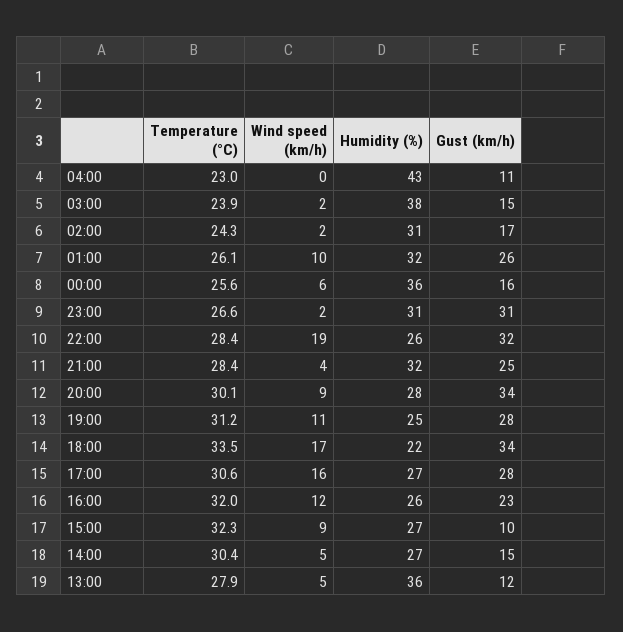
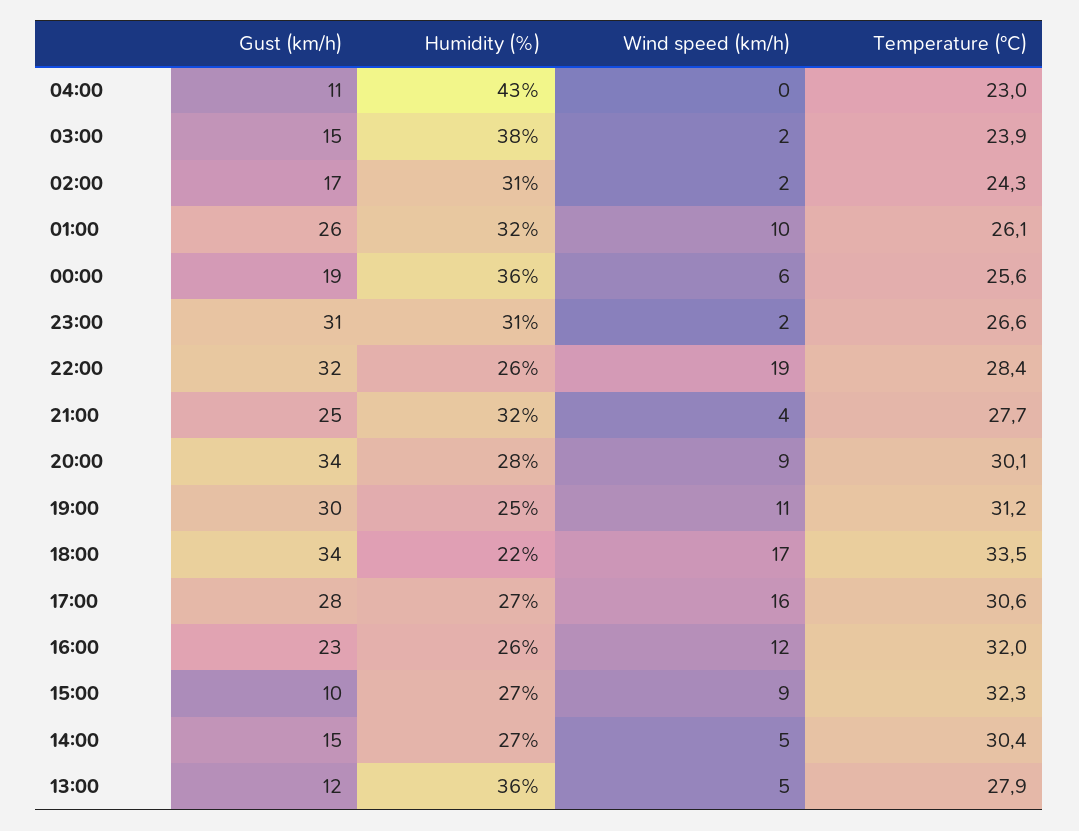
  {
    "Temperature (°C)": {
      "04:00": 23,
      "03:00": 23.9,
      "02:00": 24.3,
      "01:00": 26.1,
      "00:00": 25.6,
      "23:00": 26.6,
      "22:00": 28.4,
-     "21:00": 28.4,
+     "21:00": 27.7,
      "20:00": 30.1,
      "19:00": 31.2,
      "18:00": 33.5,
      "17:00": 30.6,
      "16:00": 32,
      "15:00": 32.3,
      "14:00": 30.4,
      "13:00": 27.9
    },
    "Wind speed (km/h)": {
      "04:00": 0,
      "03:00": 2,
      "02:00": 2,
      "01:00": 10,
      "00:00": 6,
      "23:00": 2,
      "22:00": 19,
      "21:00": 4,
      "20:00": 9,
      "19:00": 11,
      "18:00": 17,
      "17:00": 16,
      "16:00": 12,
      "15:00": 9,
      "14:00": 5,
      "13:00": 5
    },
    "Humidity (%)": {
      "04:00": 43,
      "03:00": 38,
      "02:00": 31,
      "01:00": 32,
      "00:00": 36,
      "23:00": 31,
      "22:00": 26,
      "21:00": 32,
      "20:00": 28,
      "19:00": 25,
      "18:00": 22,
      "17:00": 27,
      "16:00": 26,
      "15:00": 27,
      "14:00": 27,
      "13:00": 36
    },
    "Gust (km/h)": {
      "04:00": 11,
      "03:00": 15,
      "02:00": 17,
      "01:00": 26,
-     "00:00": 16,
+     "00:00": 19,
      "23:00": 31,
      "22:00": 32,
      "21:00": 25,
      "20:00": 34,
-     "19:00": 28,
+     "19:00": 30,
      "18:00": 34,
      "17:00": 28,
      "16:00": 23,
      "15:00": 10,
      "14:00": 15,
      "13:00": 12
    }
  }

